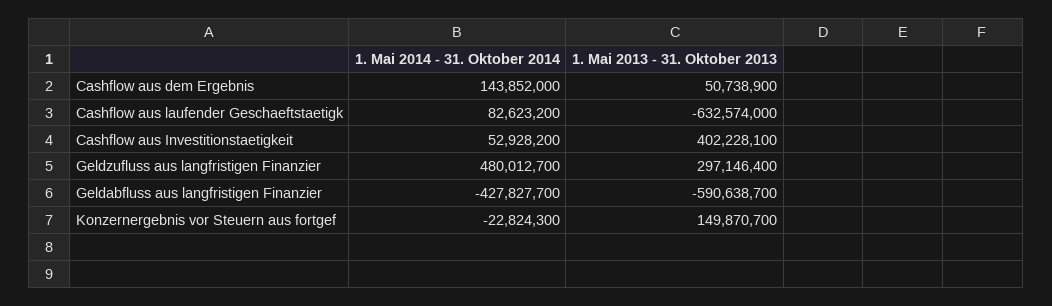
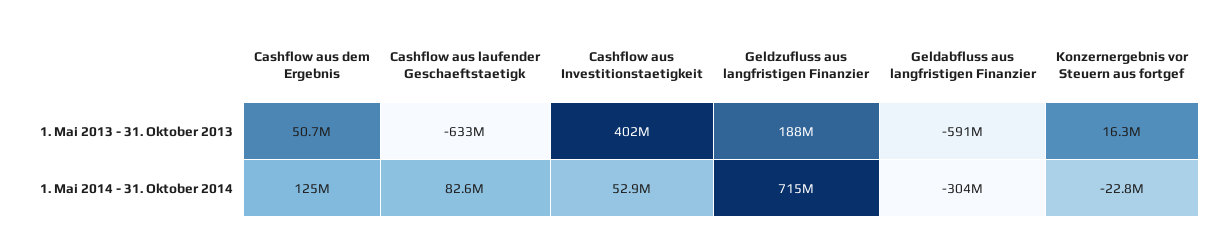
  {
    "1. Mai 2014 - 31. Oktober 2014": {
-     "Cashflow aus dem Ergebnis": 143852000,
+     "Cashflow aus dem Ergebnis": 125000000,
      "Cashflow aus laufender Geschaeftstaetigk": 82623200,
      "Cashflow aus Investitionstaetigkeit": 52928200,
-     "Geldzufluss aus langfristigen Finanzier": 480012700,
+     "Geldzufluss aus langfristigen Finanzier": 715000000,
-     "Geldabfluss aus langfristigen Finanzier": -427827700,
+     "Geldabfluss aus langfristigen Finanzier": -304000000,
      "Konzernergebnis vor Steuern aus fortgef": -22824300
    },
    "1. Mai 2013 - 31. Oktober 2013": {
      "Cashflow aus dem Ergebnis": 50738900,
      "Cashflow aus laufender Geschaeftstaetigk": -632574000,
      "Cashflow aus Investitionstaetigkeit": 402228100,
-     "Geldzufluss aus langfristigen Finanzier": 297146400,
+     "Geldzufluss aus langfristigen Finanzier": 188000000,
      "Geldabfluss aus langfristigen Finanzier": -590638700,
-     "Konzernergebnis vor Steuern aus fortgef": 149870700
+     "Konzernergebnis vor Steuern aus fortgef": 16300000
    }
  }

